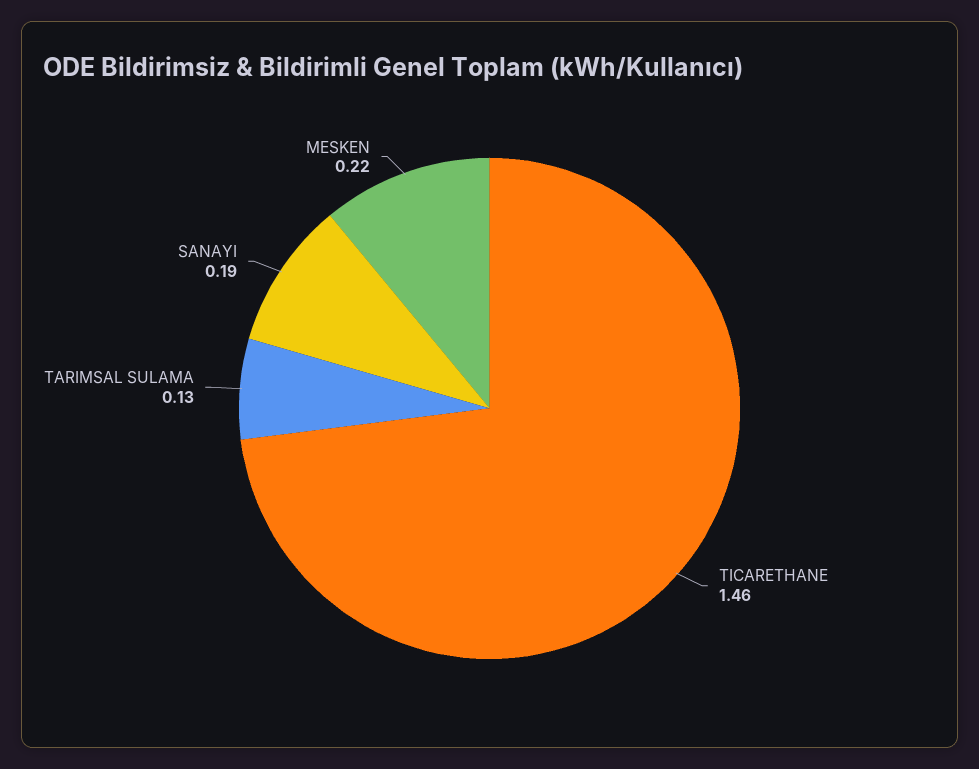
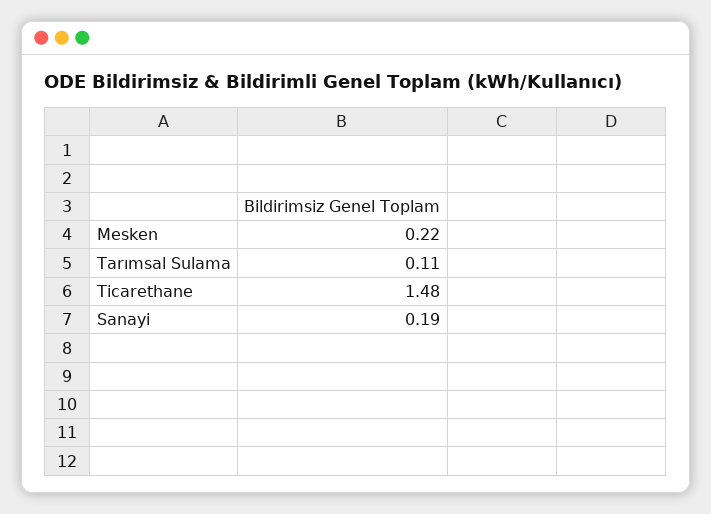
  {
-   "TICARETHANE": 1.46,
+   "TICARETHANE": 1.48,
-   "TARIMSAL SULAMA": 0.13,
+   "TARIMSAL SULAMA": 0.11,
    "SANAYI": 0.19,
    "MESKEN": 0.22
  }

